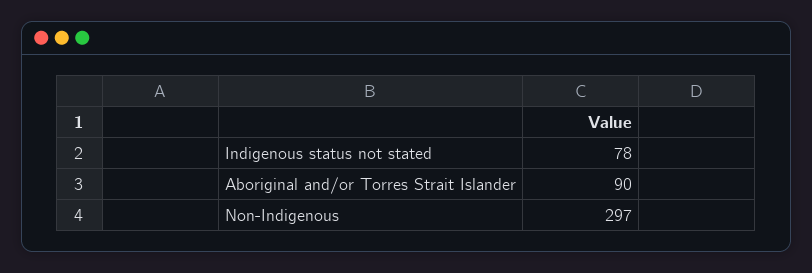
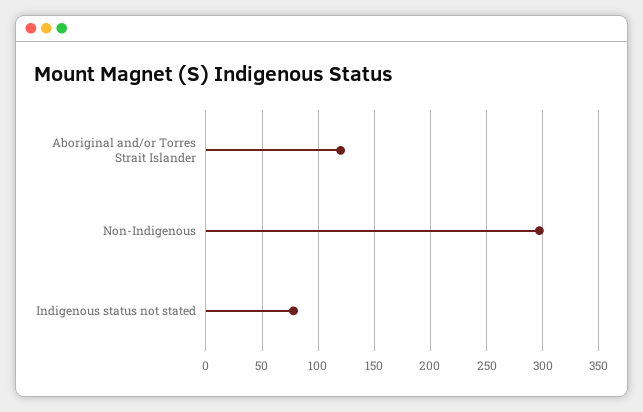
  {
    "Indigenous status not stated": 78,
-   "Aboriginal and/or Torres Strait Islander": 90,
+   "Aboriginal and/or Torres Strait Islander": 120,
    "Non-Indigenous": 297
  }

